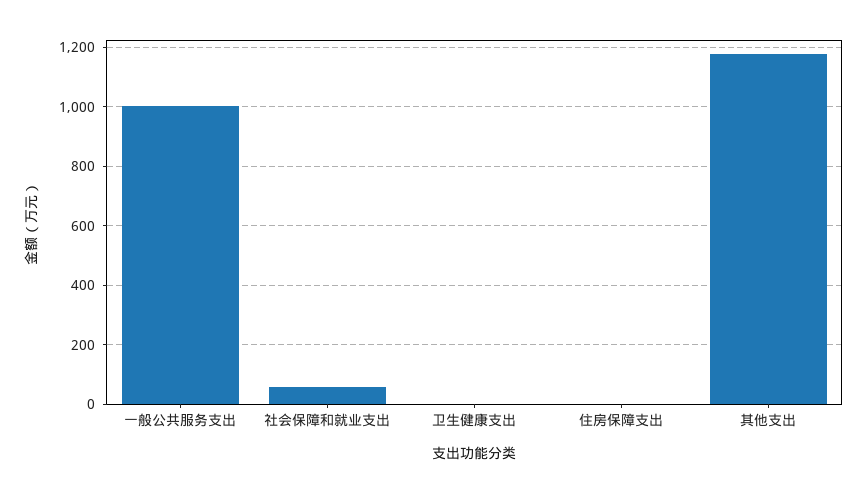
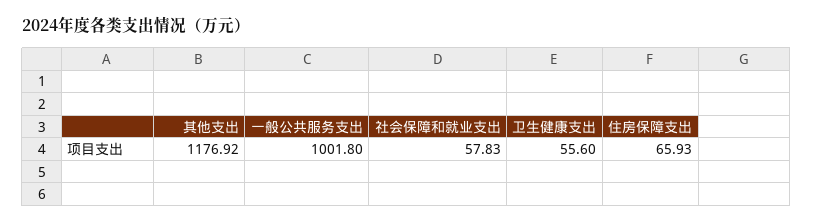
  {
    "一般公共服务支出": 1001.8,
    "社会保障和就业支出": 57.83,
-   "卫生健康支出": 0,
+   "卫生健康支出": 55.6,
-   "住房保障支出": 0,
+   "住房保障支出": 65.93,
    "其他支出": 1176.92
  }

